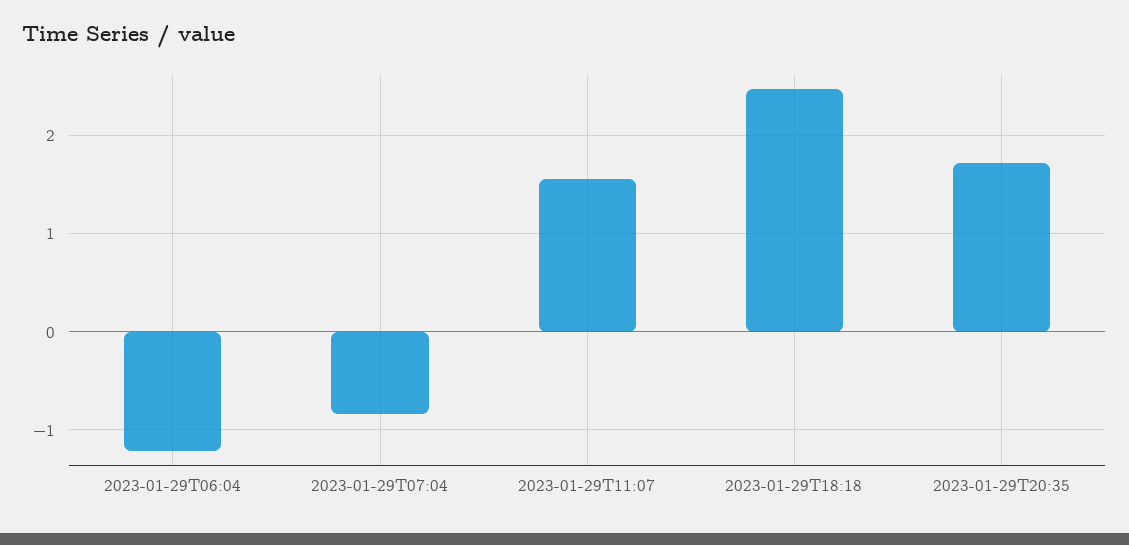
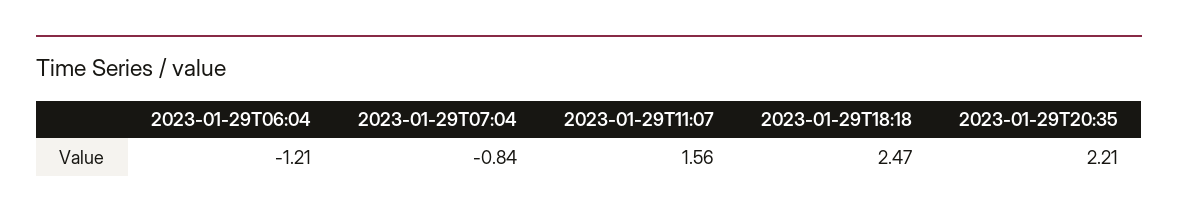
  {
    "2023-01-29T06:04": -1.21,
    "2023-01-29T07:04": -0.84,
    "2023-01-29T11:07": 1.56,
    "2023-01-29T18:18": 2.47,
-   "2023-01-29T20:35": 1.7
+   "2023-01-29T20:35": 2.21
  }

